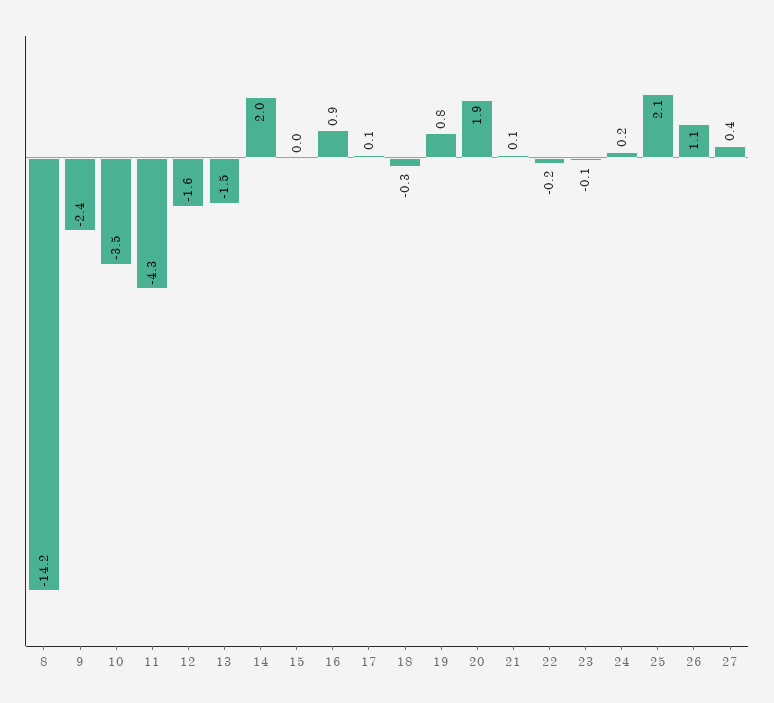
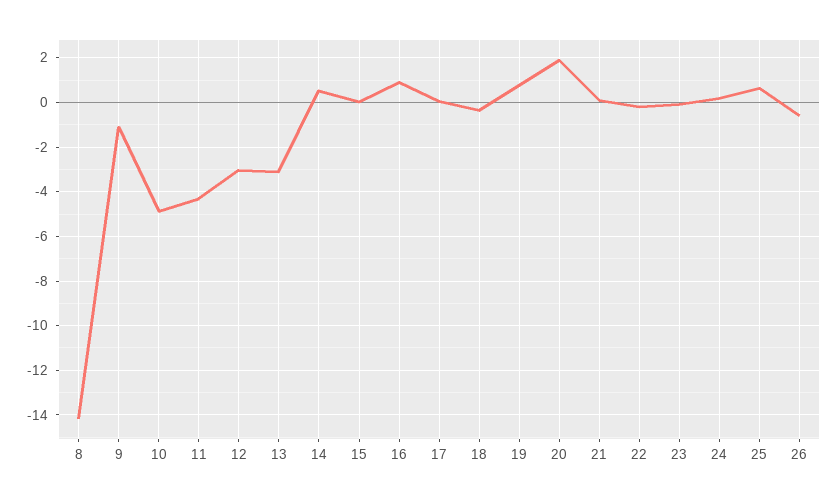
  {
    "8": -14.2,
-   "9": -2.4,
+   "9": -1,
-   "10": -3.5,
+   "10": -5,
    "11": -4.3,
-   "12": -1.6,
+   "12": -3,
-   "13": -1.5,
+   "13": -3,
-   "14": 2,
+   "14": 0.5,
    "15": 0,
    "16": 0.9,
    "17": 0.1,
    "18": -0.3,
    "19": 0.8,
    "20": 1.9,
    "21": 0.1,
    "22": -0.2,
    "23": -0.1,
    "24": 0.2,
-   "25": 2.1,
+   "25": 0.5,
-   "26": 1.1,
+   "26": -0.5
-   "27": 0.4
  }

